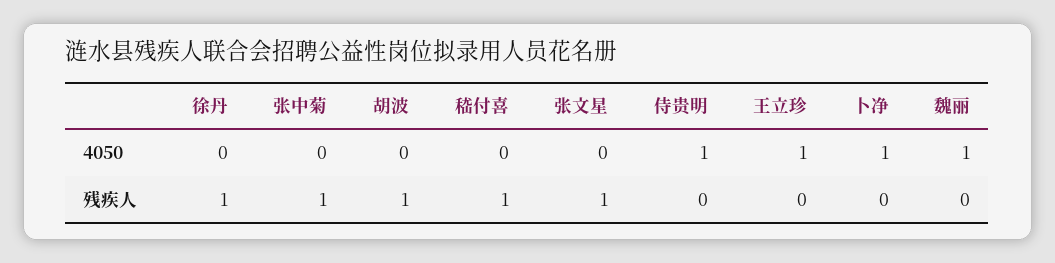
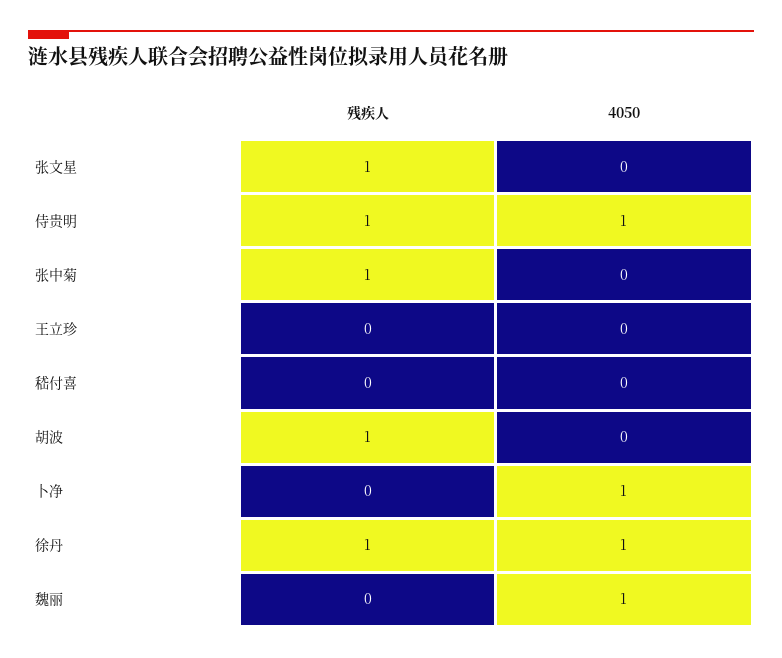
  {
    "徐丹": {
-     "4050": 0,
+     "4050": 1,
      "残疾人": 1
    },
    "张中菊": {
      "4050": 0,
      "残疾人": 1
    },
    "胡波": {
      "4050": 0,
      "残疾人": 1
    },
    "嵇付喜": {
      "4050": 0,
-     "残疾人": 1
+     "残疾人": 0
    },
    "张文星": {
      "4050": 0,
      "残疾人": 1
    },
    "侍贵明": {
      "4050": 1,
-     "残疾人": 0
+     "残疾人": 1
    },
    "王立珍": {
-     "4050": 1,
+     "4050": 0,
      "残疾人": 0
    },
    "卜净": {
      "4050": 1,
      "残疾人": 0
    },
    "魏丽": {
      "4050": 1,
      "残疾人": 0
    }
  }

